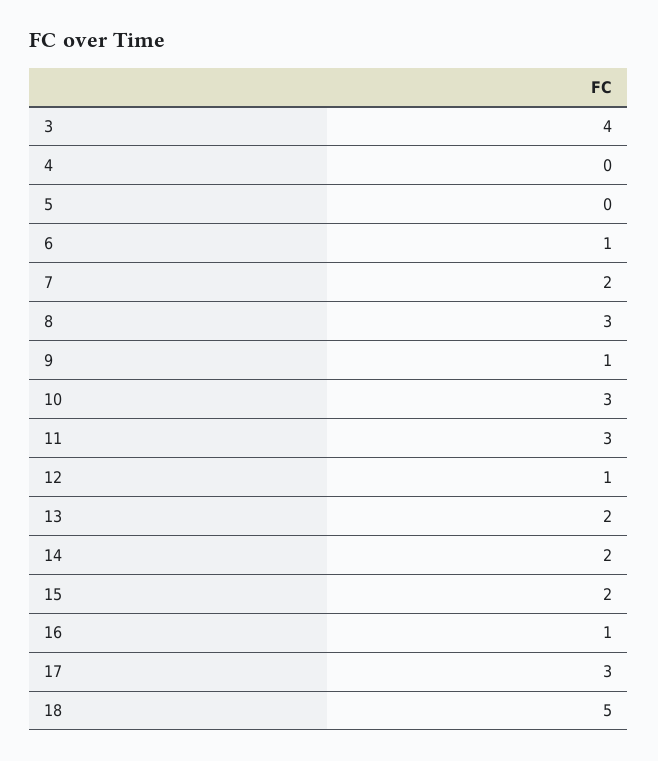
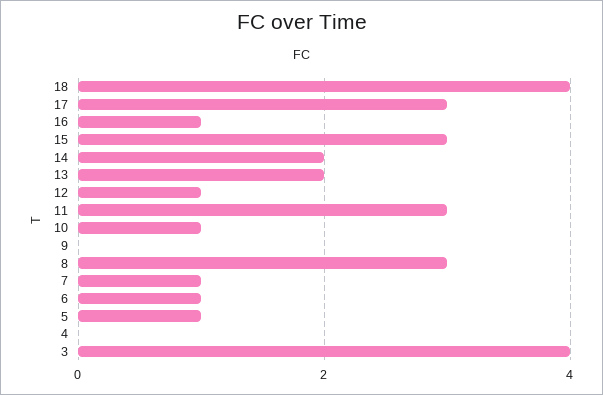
  {
    "3": 4,
    "4": 0,
-   "5": 0,
+   "5": 1,
    "6": 1,
-   "7": 2,
+   "7": 1,
    "8": 3,
-   "9": 1,
+   "9": 0,
-   "10": 3,
+   "10": 1,
    "11": 3,
    "12": 1,
    "13": 2,
    "14": 2,
-   "15": 2,
+   "15": 3,
    "16": 1,
    "17": 3,
-   "18": 5
+   "18": 4
  }

